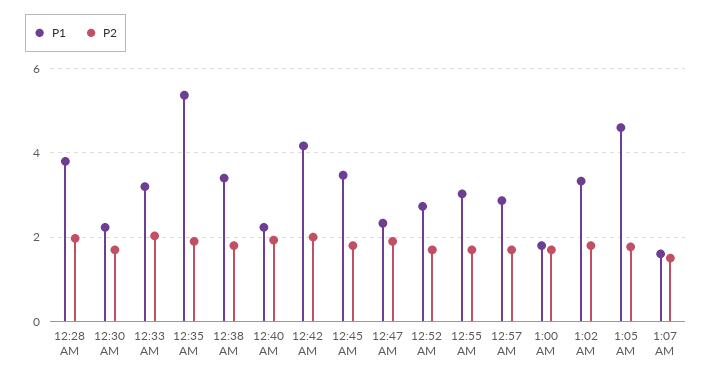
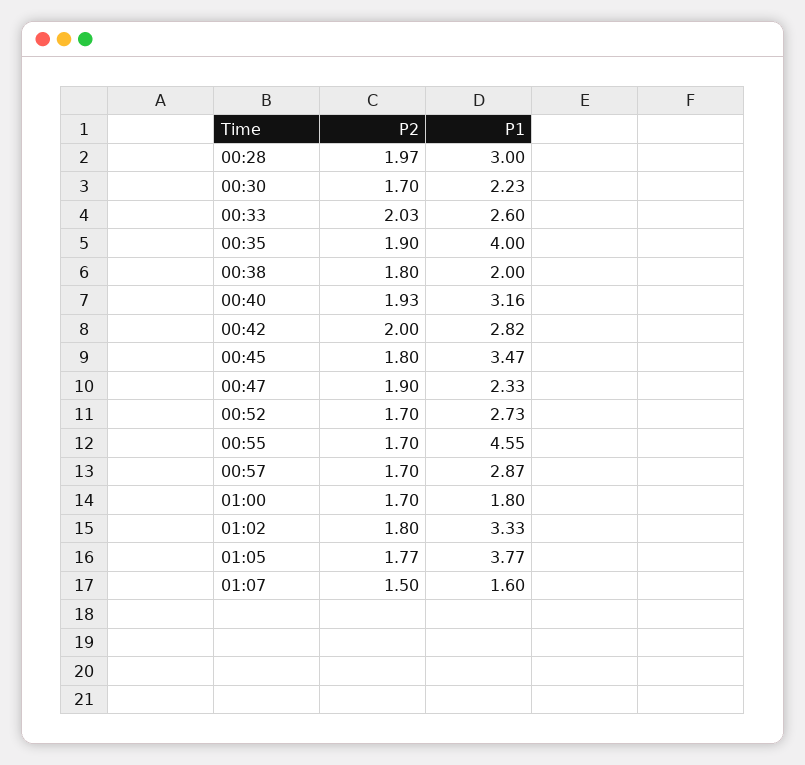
  {
    "P1": {
-     "12:28 AM": 3.8,
+     "12:28 AM": 3,
      "12:30 AM": 2.23,
-     "12:33 AM": 3.2,
+     "12:33 AM": 2.6,
-     "12:35 AM": 5.4,
+     "12:35 AM": 4,
-     "12:38 AM": 3.4,
+     "12:38 AM": 2,
-     "12:40 AM": 2.2,
+     "12:40 AM": 3.16,
-     "12:42 AM": 4.2,
+     "12:42 AM": 2.82,
      "12:45 AM": 3.47,
      "12:47 AM": 2.33,
      "12:52 AM": 2.73,
-     "12:55 AM": 3,
+     "12:55 AM": 4.55,
      "12:57 AM": 2.87,
      "1:00 AM": 1.8,
      "1:02 AM": 3.33,
-     "1:05 AM": 4.6,
+     "1:05 AM": 3.77,
      "1:07 AM": 1.6
    },
    "P2": {
      "12:28 AM": 1.97,
      "12:30 AM": 1.7,
      "12:33 AM": 2.03,
      "12:35 AM": 1.9,
      "12:38 AM": 1.8,
      "12:40 AM": 1.93,
      "12:42 AM": 2,
      "12:45 AM": 1.8,
      "12:47 AM": 1.9,
      "12:52 AM": 1.7,
      "12:55 AM": 1.7,
      "12:57 AM": 1.7,
      "1:00 AM": 1.7,
      "1:02 AM": 1.8,
      "1:05 AM": 1.77,
      "1:07 AM": 1.5
    }
  }

